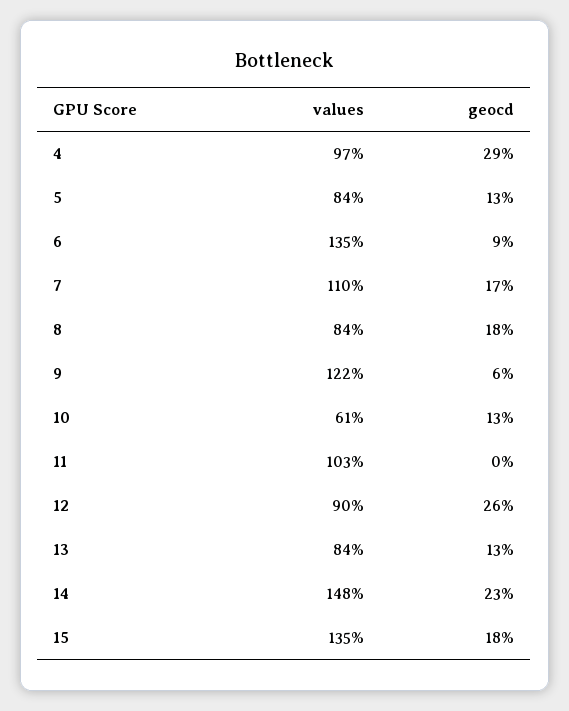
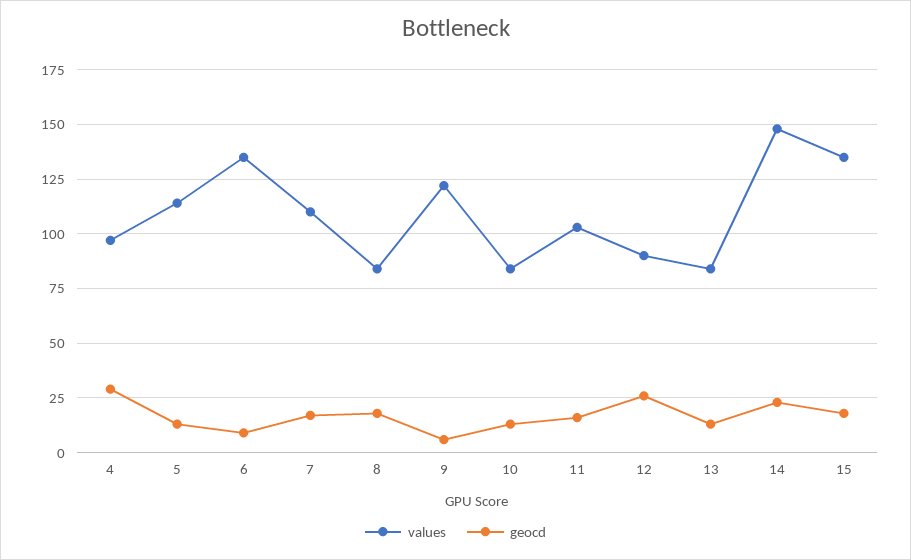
  {
    "values": {
      "4": 97,
-     "5": 84,
+     "5": 115,
      "6": 135,
      "7": 110,
      "8": 84,
      "9": 122,
-     "10": 61,
+     "10": 85,
      "11": 103,
      "12": 90,
      "13": 84,
      "14": 148,
      "15": 135
    },
    "geocd": {
      "4": 29,
      "5": 13,
      "6": 9,
      "7": 17,
      "8": 18,
      "9": 6,
      "10": 13,
-     "11": 0,
+     "11": 15,
      "12": 26,
      "13": 13,
      "14": 23,
      "15": 18
    }
  }

